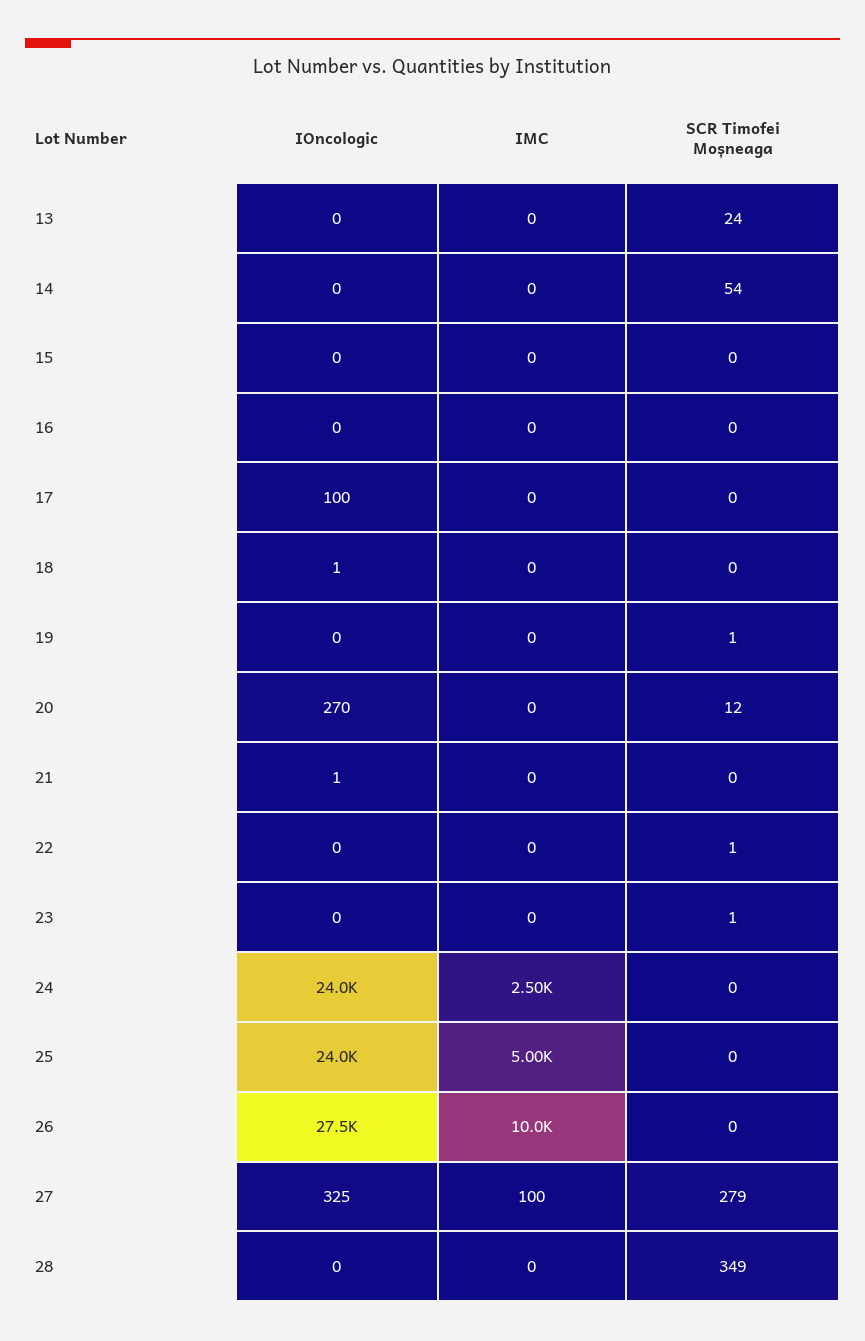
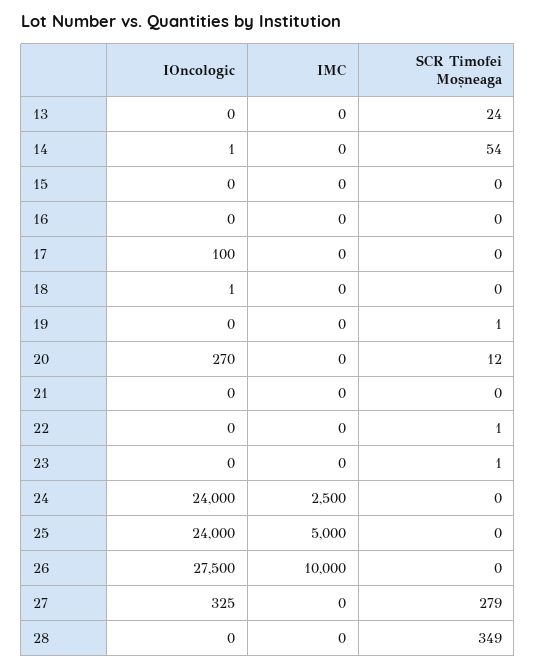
  {
    "IOncologic": {
      "13": 0,
-     "14": 0,
+     "14": 1,
      "15": 0,
      "16": 0,
      "17": 100,
      "18": 1,
      "19": 0,
      "20": 270,
-     "21": 1,
+     "21": 0,
      "22": 0,
      "23": 0,
      "24": 24000,
      "25": 24000,
      "26": 27500,
      "27": 325,
      "28": 0
    },
    "IMC": {
      "13": 0,
      "14": 0,
      "15": 0,
      "16": 0,
      "17": 0,
      "18": 0,
      "19": 0,
      "20": 0,
      "21": 0,
      "22": 0,
      "23": 0,
      "24": 2500,
      "25": 5000,
      "26": 10000,
-     "27": 100,
+     "27": 0,
      "28": 0
    },
    "SCR Timofei Moșneaga": {
      "13": 24,
      "14": 54,
      "15": 0,
      "16": 0,
      "17": 0,
      "18": 0,
      "19": 1,
      "20": 12,
      "21": 0,
      "22": 1,
      "23": 1,
      "24": 0,
      "25": 0,
      "26": 0,
      "27": 279,
      "28": 349
    }
  }

